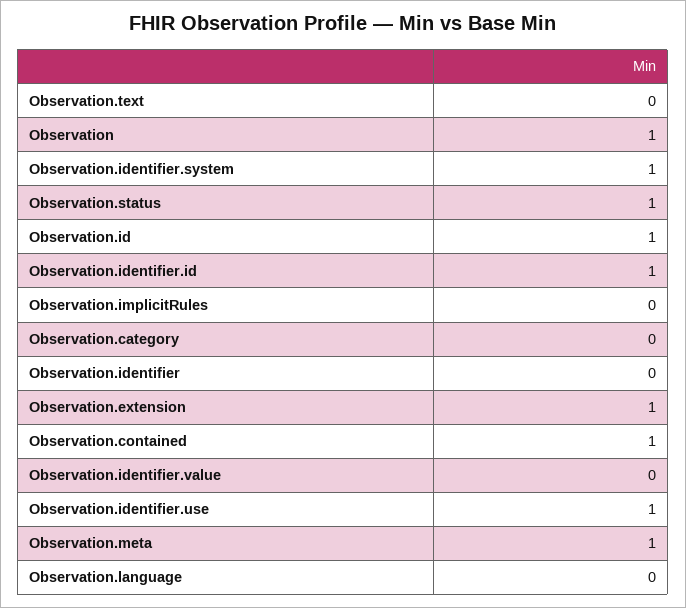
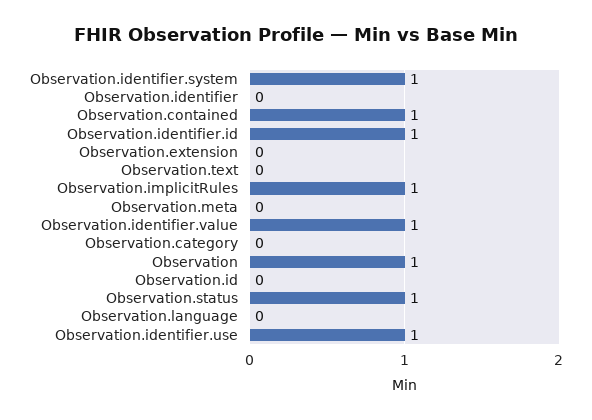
  {
    "Observation.text": 0,
    "Observation": 1,
    "Observation.identifier.system": 1,
    "Observation.status": 1,
-   "Observation.id": 1,
+   "Observation.id": 0,
    "Observation.identifier.id": 1,
-   "Observation.implicitRules": 0,
+   "Observation.implicitRules": 1,
    "Observation.category": 0,
    "Observation.identifier": 0,
-   "Observation.extension": 1,
+   "Observation.extension": 0,
    "Observation.contained": 1,
-   "Observation.identifier.value": 0,
+   "Observation.identifier.value": 1,
    "Observation.identifier.use": 1,
-   "Observation.meta": 1,
+   "Observation.meta": 0,
    "Observation.language": 0
  }

